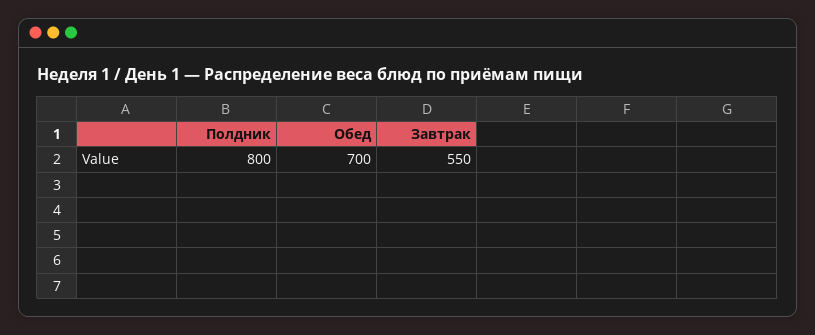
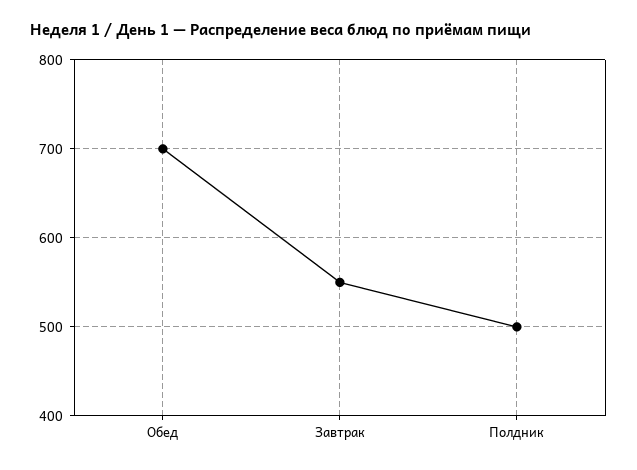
  {
-   "Полдник": 800,
+   "Полдник": 500,
    "Обед": 700,
    "Завтрак": 550
  }

